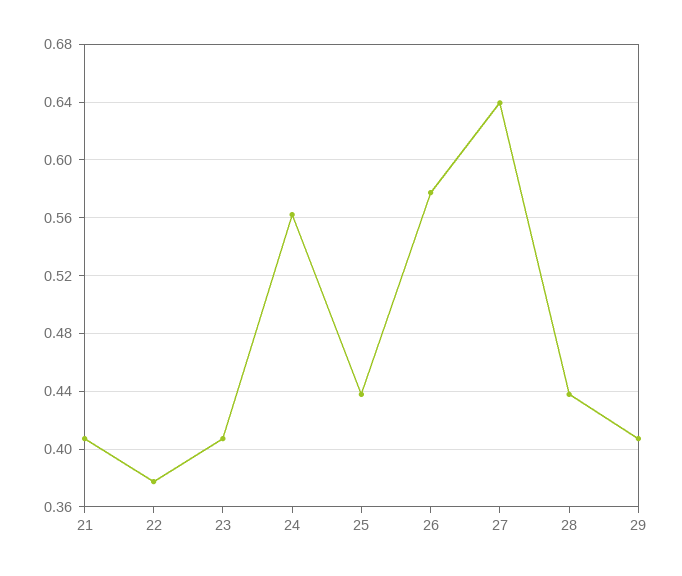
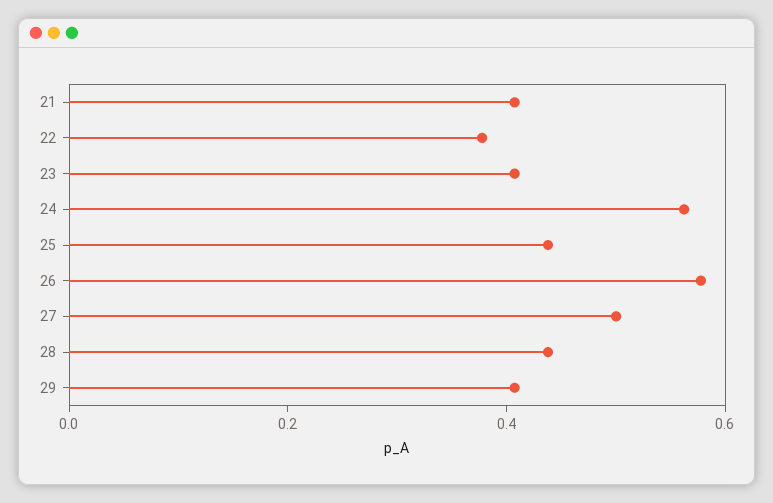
  {
    "21": 0.405,
    "22": 0.38,
    "23": 0.405,
    "24": 0.56,
    "25": 0.44,
    "26": 0.58,
-   "27": 0.64,
+   "27": 0.5,
    "28": 0.44,
    "29": 0.405
  }

